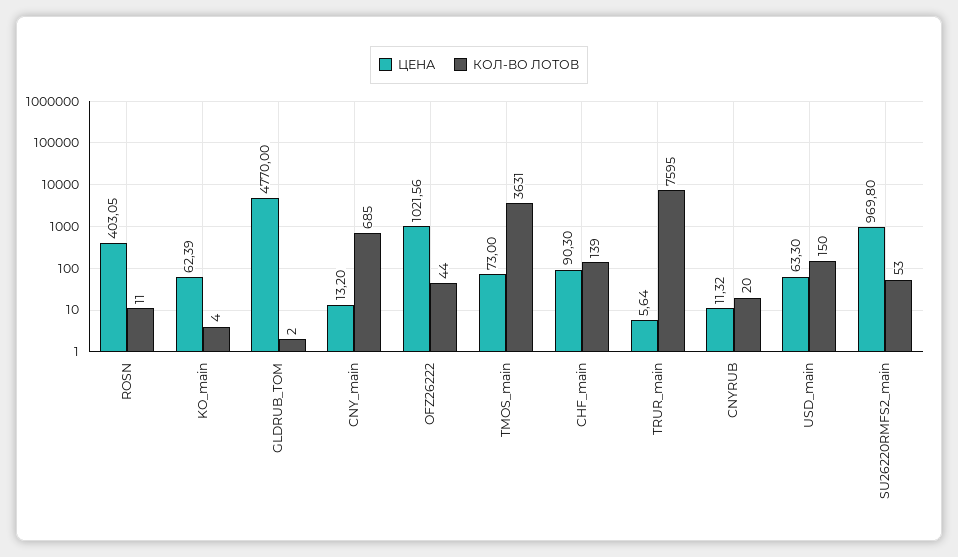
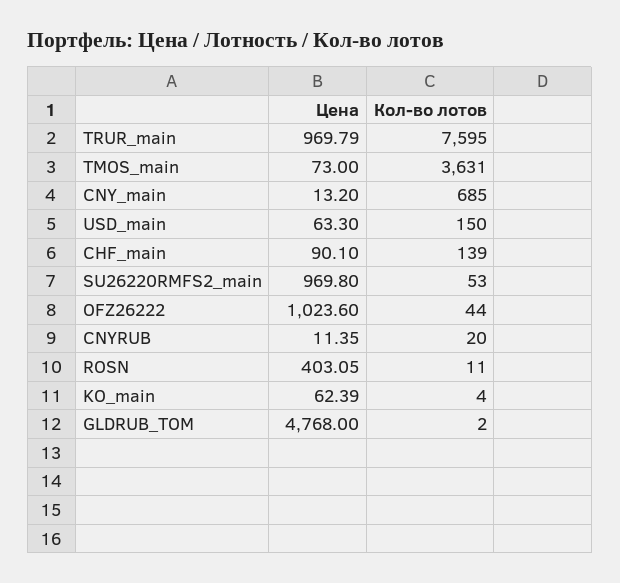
  {
    "ЦЕНА": {
      "ROSN": 403.05,
      "KO_main": 62.39,
-     "GLDRUB_TOM": 4770,
+     "GLDRUB_TOM": 4768,
      "CNY_main": 13.2,
-     "OFZ26222": 1021.56,
+     "OFZ26222": 1023.6,
      "TMOS_main": 73,
-     "CHF_main": 90.3,
+     "CHF_main": 90.1,
-     "TRUR_main": 5.64,
+     "TRUR_main": 969.79,
-     "CNYRUB": 11.32,
+     "CNYRUB": 11.35,
      "USD_main": 63.3,
      "SU26220RMFS2_main": 969.8
    },
    "КОЛ-ВО ЛОТОВ": {
      "ROSN": 11,
      "KO_main": 4,
      "GLDRUB_TOM": 2,
      "CNY_main": 685,
      "OFZ26222": 44,
      "TMOS_main": 3631,
      "CHF_main": 139,
      "TRUR_main": 7595,
      "CNYRUB": 20,
      "USD_main": 150,
      "SU26220RMFS2_main": 53
    }
  }

